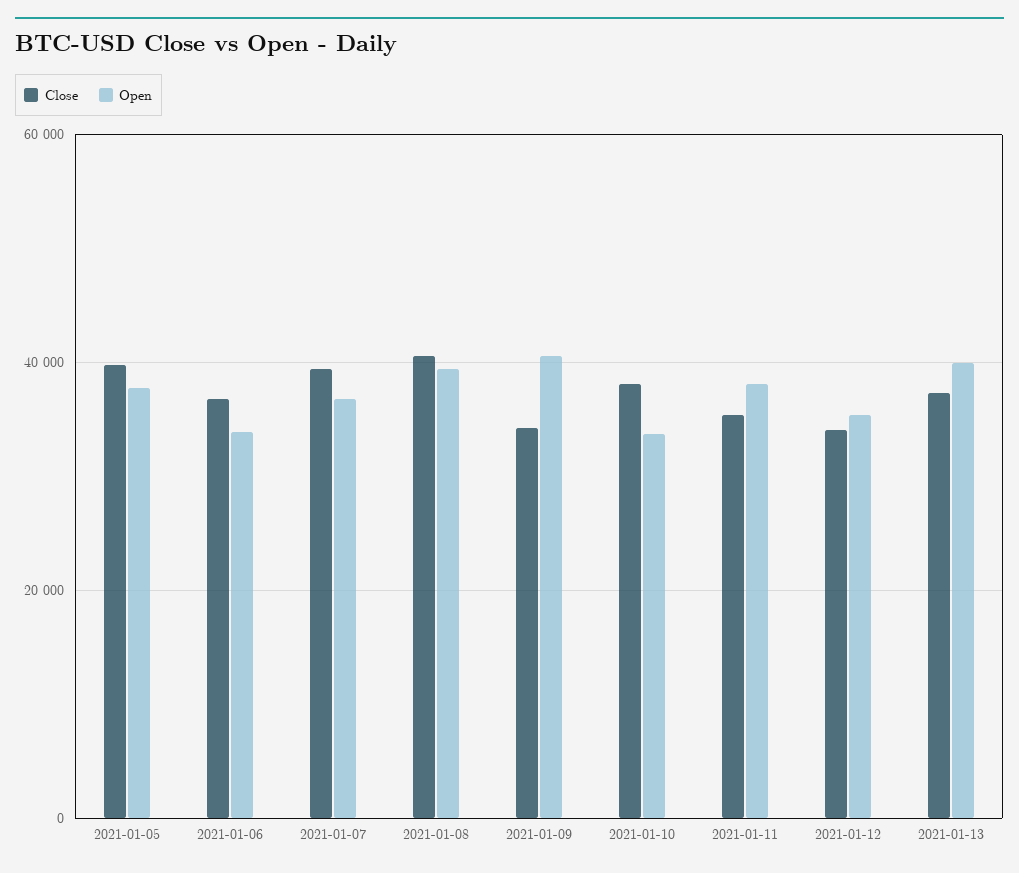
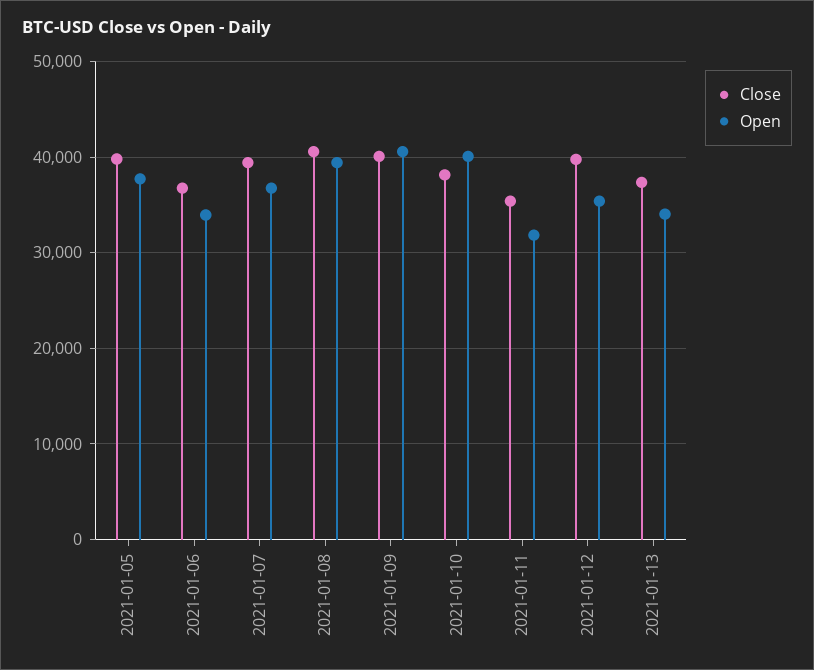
  {
    "Close": {
      "2021-01-05": 40000,
      "2021-01-06": 37000,
      "2021-01-07": 39000,
      "2021-01-08": 41000,
-     "2021-01-09": 34000,
+     "2021-01-09": 40000,
      "2021-01-10": 38000,
      "2021-01-11": 35000,
-     "2021-01-12": 34000,
+     "2021-01-12": 40000,
      "2021-01-13": 37000
    },
    "Open": {
      "2021-01-05": 38000,
      "2021-01-06": 34000,
      "2021-01-07": 37000,
      "2021-01-08": 39000,
      "2021-01-09": 41000,
-     "2021-01-10": 34000,
+     "2021-01-10": 40000,
-     "2021-01-11": 38000,
+     "2021-01-11": 32000,
      "2021-01-12": 35000,
-     "2021-01-13": 40000
+     "2021-01-13": 34000
    }
  }

